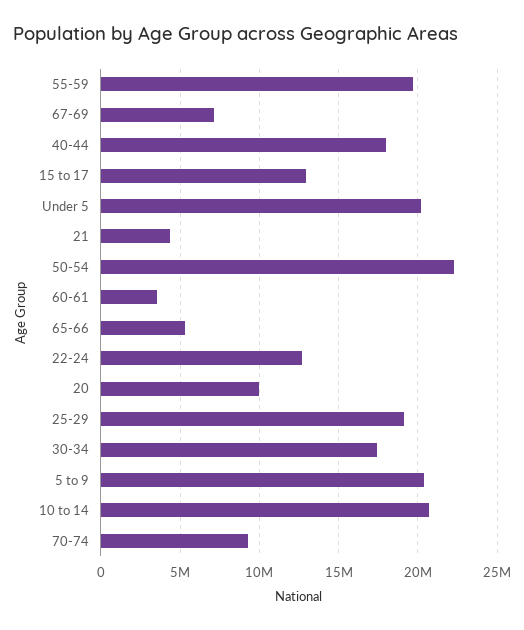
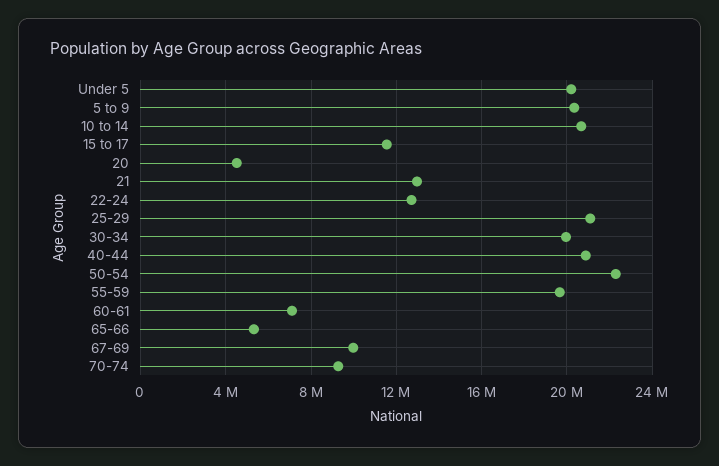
  {
    "55-59": 19500000,
-   "67-69": 7000000,
+   "67-69": 10000000,
-   "40-44": 18000000,
+   "40-44": 21000000,
-   "15 to 17": 13000000,
+   "15 to 17": 11500000,
    "Under 5": 20000000,
-   "21": 4500000,
+   "21": 13000000,
    "50-54": 22500000,
-   "60-61": 3500000,
+   "60-61": 7000000,
    "65-66": 5500000,
    "22-24": 12500000,
-   "20": 10000000,
+   "20": 4500000,
-   "25-29": 19000000,
+   "25-29": 21000000,
-   "30-34": 17500000,
+   "30-34": 20000000,
    "5 to 9": 20500000,
    "10 to 14": 20500000,
    "70-74": 9500000
  }

